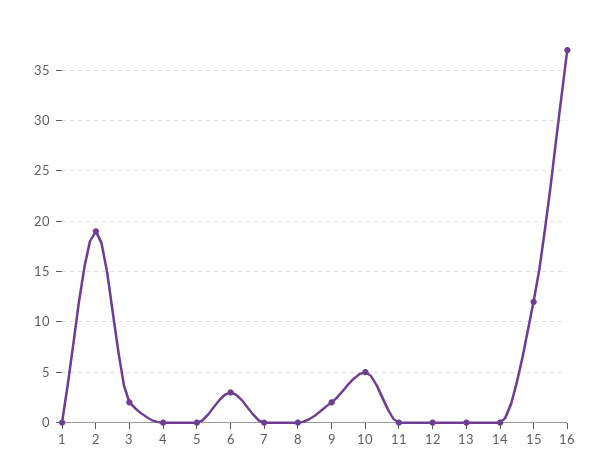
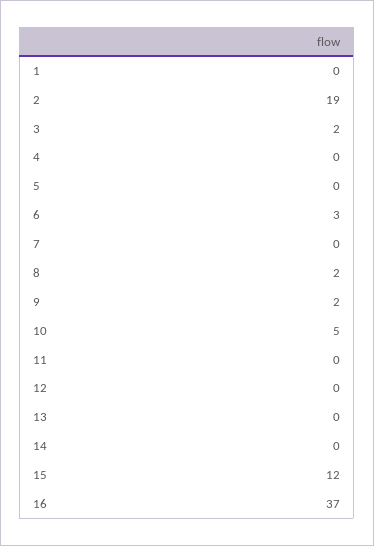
  {
    "1": 0,
    "2": 19,
    "3": 2,
    "4": 0,
    "5": 0,
    "6": 3,
    "7": 0,
-   "8": 0,
+   "8": 2,
    "9": 2,
    "10": 5,
    "11": 0,
    "12": 0,
    "13": 0,
    "14": 0,
    "15": 12,
    "16": 37
  }

